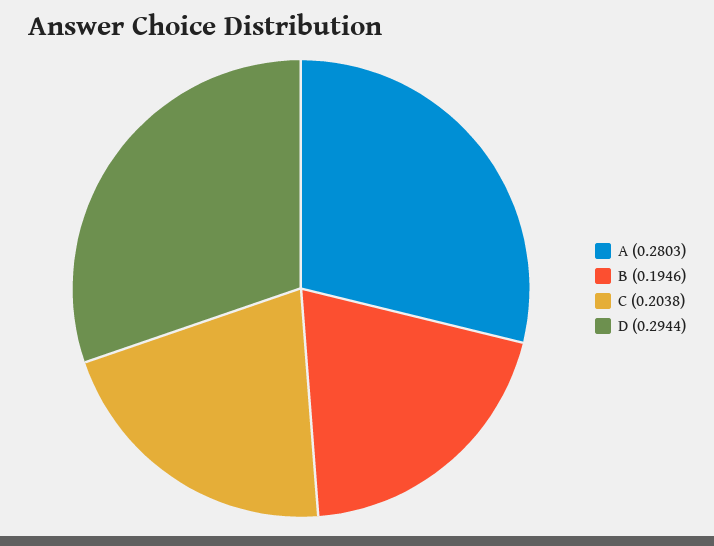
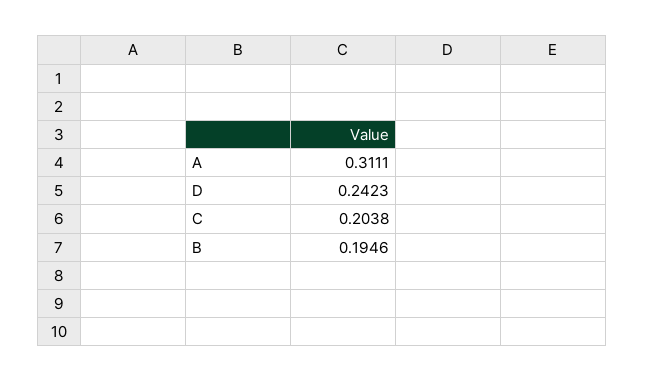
  {
-   "A": 0.2803,
+   "A": 0.3111,
    "B": 0.1946,
    "C": 0.2038,
-   "D": 0.2944
+   "D": 0.2423
  }

